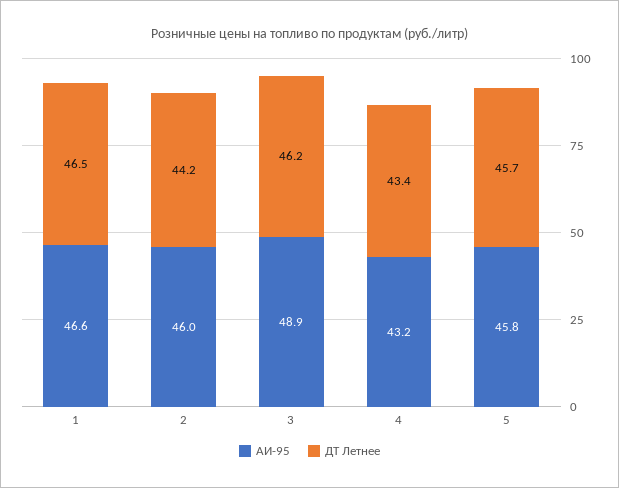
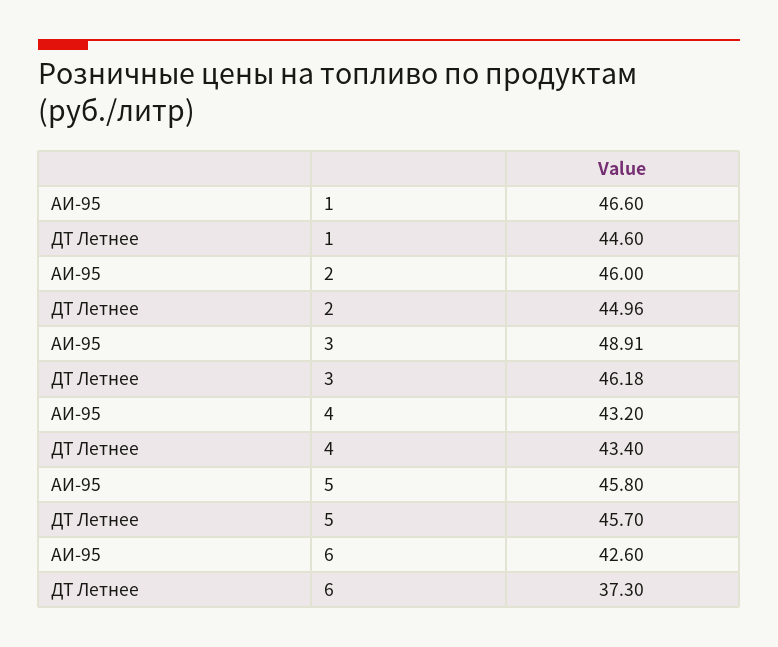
  {
    "АИ-95": {
      "1": 46.6,
      "2": 46,
      "3": 48.91,
      "4": 43.2,
-     "5": 45.8
+     "5": 45.8,
+     "6": 42.6
    },
    "ДТ Летнее": {
-     "1": 46.5,
+     "1": 44.6,
-     "2": 44.2,
+     "2": 44.96,
      "3": 46.18,
      "4": 43.4,
-     "5": 45.7
+     "5": 45.7,
+     "6": 37.3
    }
  }

